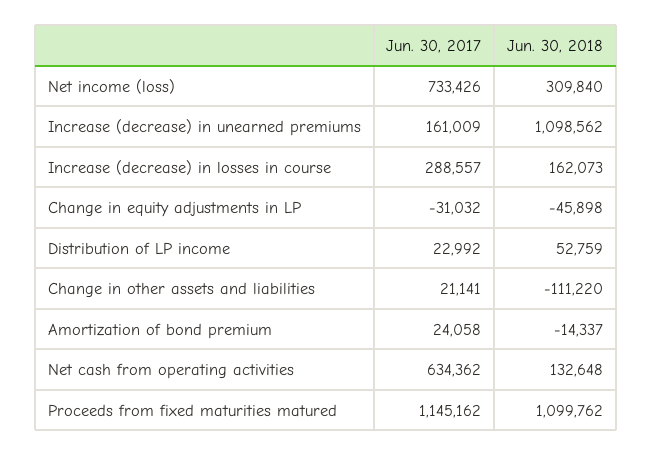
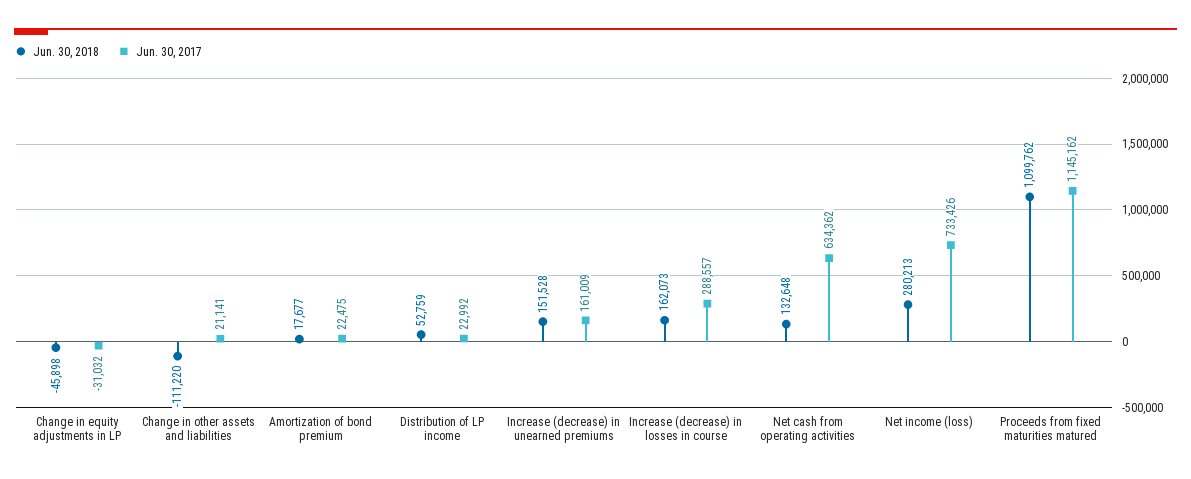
  {
    "Jun. 30, 2017": {
      "Net income (loss)": 733426,
      "Increase (decrease) in unearned premiums": 161009,
      "Increase (decrease) in losses in course": 288557,
      "Change in equity adjustments in LP": -31032,
      "Distribution of LP income": 22992,
      "Change in other assets and liabilities": 21141,
-     "Amortization of bond premium": 24058,
+     "Amortization of bond premium": 22475,
      "Net cash from operating activities": 634362,
      "Proceeds from fixed maturities matured": 1145162
    },
    "Jun. 30, 2018": {
-     "Net income (loss)": 309840,
+     "Net income (loss)": 280213,
-     "Increase (decrease) in unearned premiums": 1098562,
+     "Increase (decrease) in unearned premiums": 151528,
      "Increase (decrease) in losses in course": 162073,
      "Change in equity adjustments in LP": -45898,
      "Distribution of LP income": 52759,
      "Change in other assets and liabilities": -111220,
-     "Amortization of bond premium": -14337,
+     "Amortization of bond premium": 17677,
      "Net cash from operating activities": 132648,
      "Proceeds from fixed maturities matured": 1099762
    }
  }

